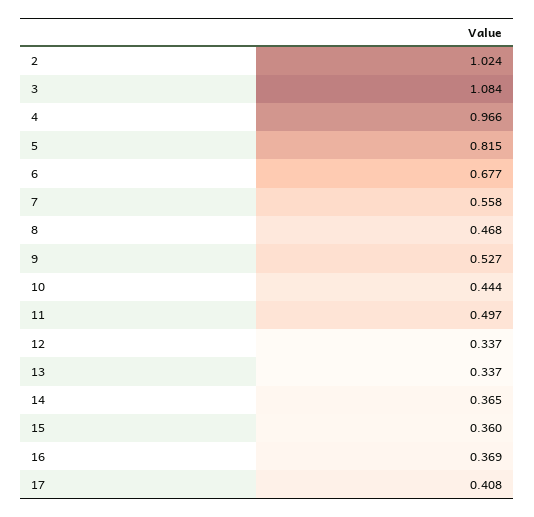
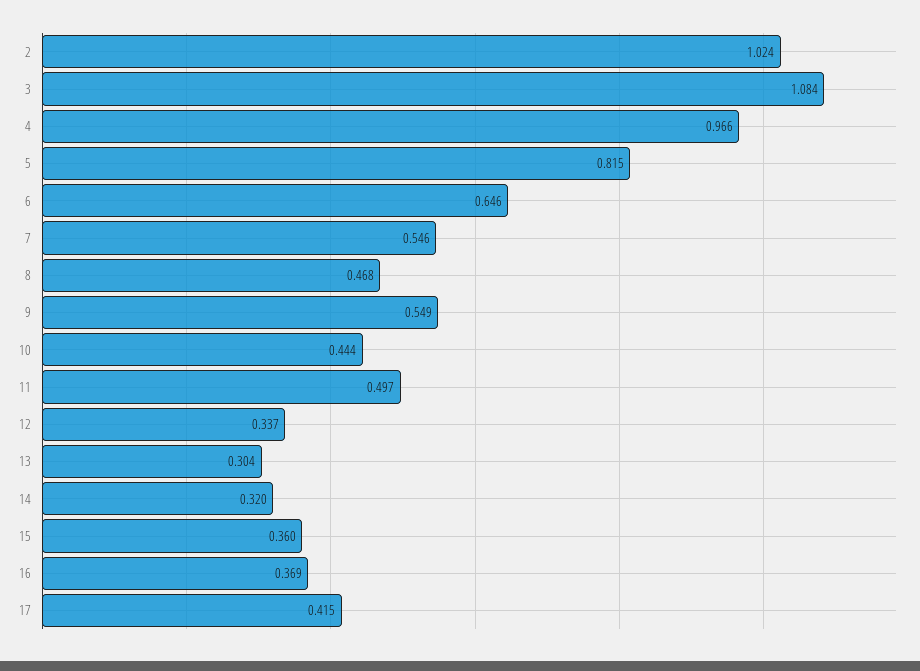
  {
    "2": 1.024,
    "3": 1.084,
    "4": 0.966,
    "5": 0.815,
-   "6": 0.677,
+   "6": 0.646,
-   "7": 0.558,
+   "7": 0.546,
    "8": 0.468,
-   "9": 0.527,
+   "9": 0.549,
    "10": 0.444,
    "11": 0.497,
    "12": 0.337,
-   "13": 0.337,
+   "13": 0.304,
-   "14": 0.365,
+   "14": 0.32,
    "15": 0.36,
    "16": 0.369,
-   "17": 0.408
+   "17": 0.415
  }

